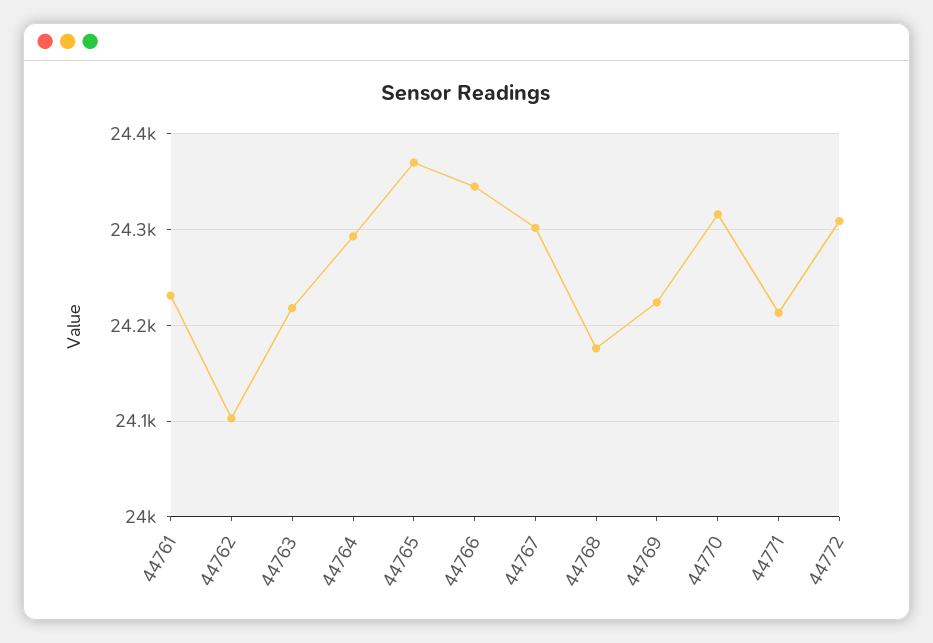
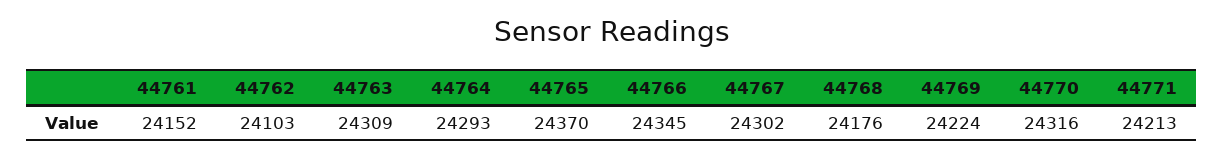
  {
-   "44761": 24230,
+   "44761": 24152,
    "44762": 24103,
-   "44763": 24220,
+   "44763": 24309,
    "44764": 24293,
    "44765": 24370,
    "44766": 24345,
    "44767": 24302,
    "44768": 24176,
    "44769": 24224,
    "44770": 24316,
-   "44771": 24213,
+   "44771": 24213
-   "44772": 24310
  }

